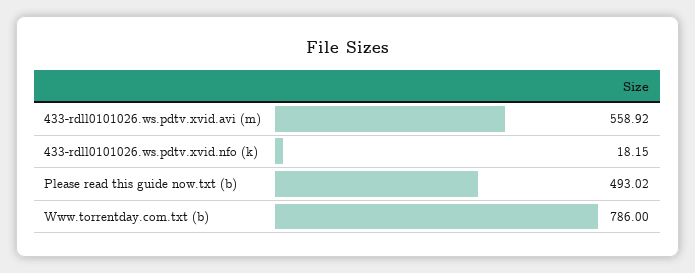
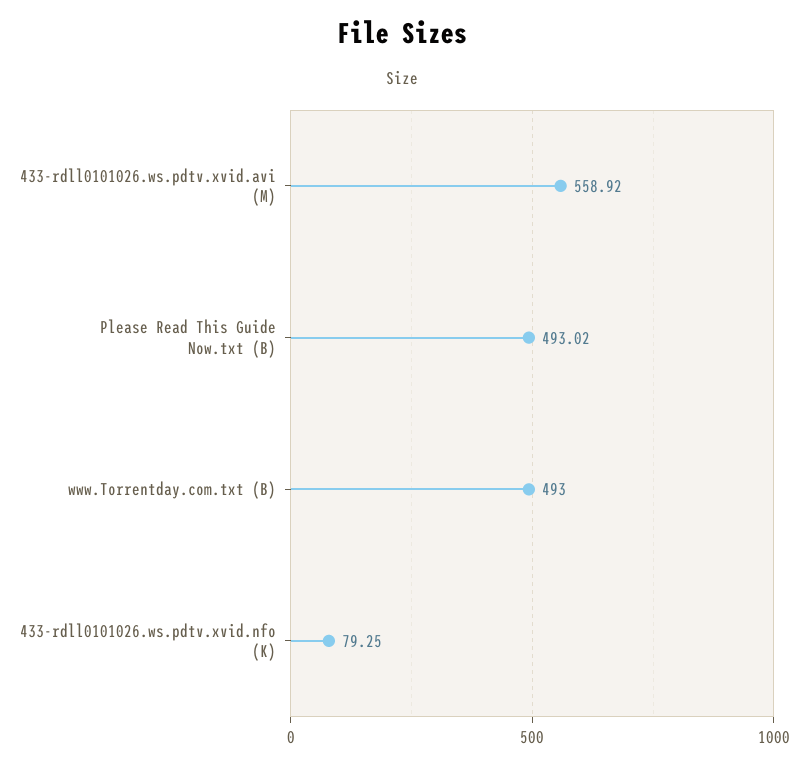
  {
    "433-rdll0101026.ws.pdtv.xvid.avi (m)": 558.92,
-   "433-rdll0101026.ws.pdtv.xvid.nfo (k)": 18.15,
+   "433-rdll0101026.ws.pdtv.xvid.nfo (k)": 79.25,
    "Please read this guide now.txt (b)": 493.02,
-   "Www.torrentday.com.txt (b)": 786
+   "Www.torrentday.com.txt (b)": 493
  }

